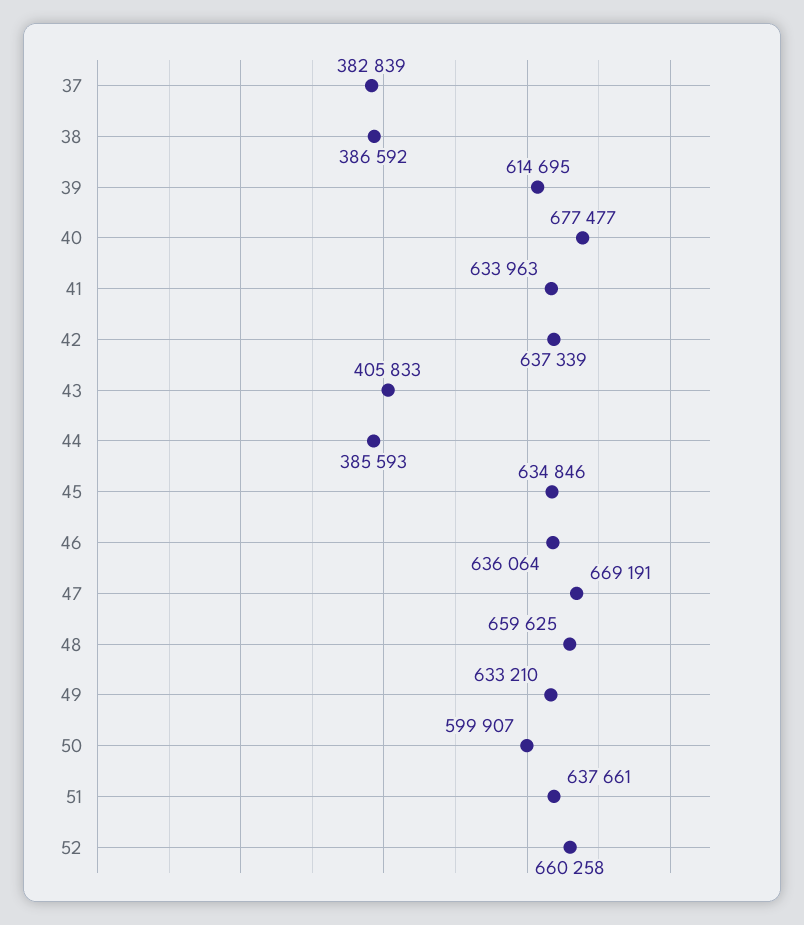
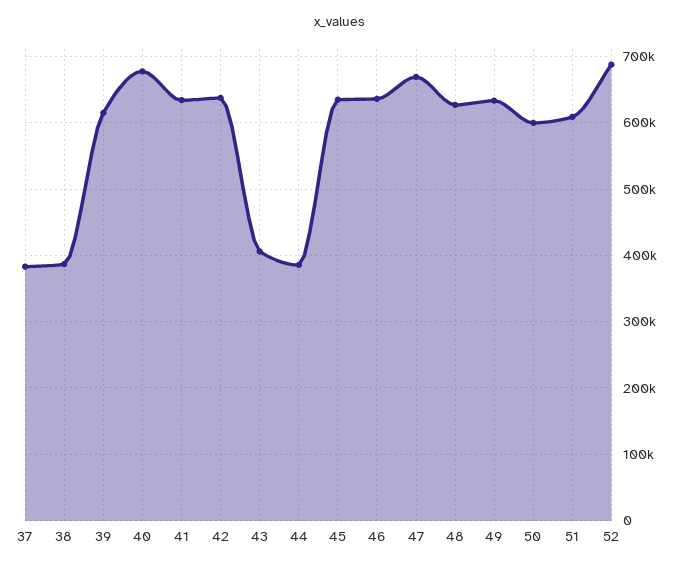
  {
    "37": 382839,
    "38": 386592,
    "39": 614695,
    "40": 677477,
    "41": 633963,
    "42": 637339,
    "43": 405833,
    "44": 385593,
    "45": 634846,
    "46": 636064,
    "47": 669191,
-   "48": 659625,
+   "48": 630000,
    "49": 633210,
    "50": 599907,
-   "51": 637661,
+   "51": 610000,
-   "52": 660258
+   "52": 690000
  }

